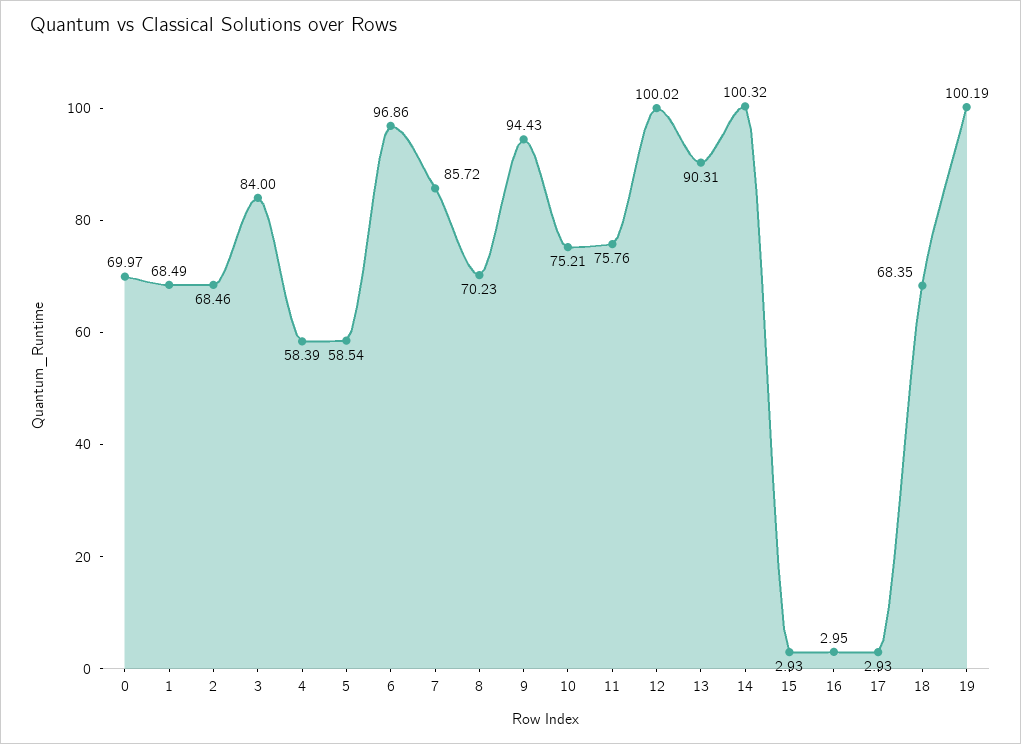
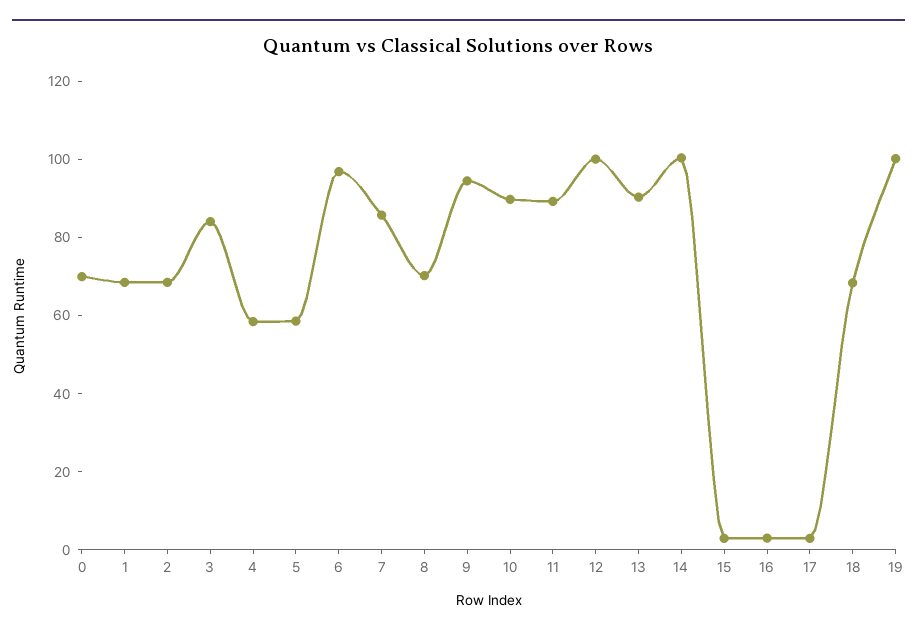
  {
    "0": 69.97,
    "1": 68.49,
    "2": 68.46,
    "3": 84,
    "4": 58.39,
    "5": 58.54,
    "6": 96.86,
    "7": 85.72,
    "8": 70.23,
    "9": 94.43,
-   "10": 75.21,
+   "10": 90,
-   "11": 75.76,
+   "11": 90,
    "12": 100.02,
    "13": 90.31,
    "14": 100.32,
    "15": 2.93,
    "16": 2.95,
    "17": 2.93,
    "18": 68.35,
    "19": 100.19
  }

